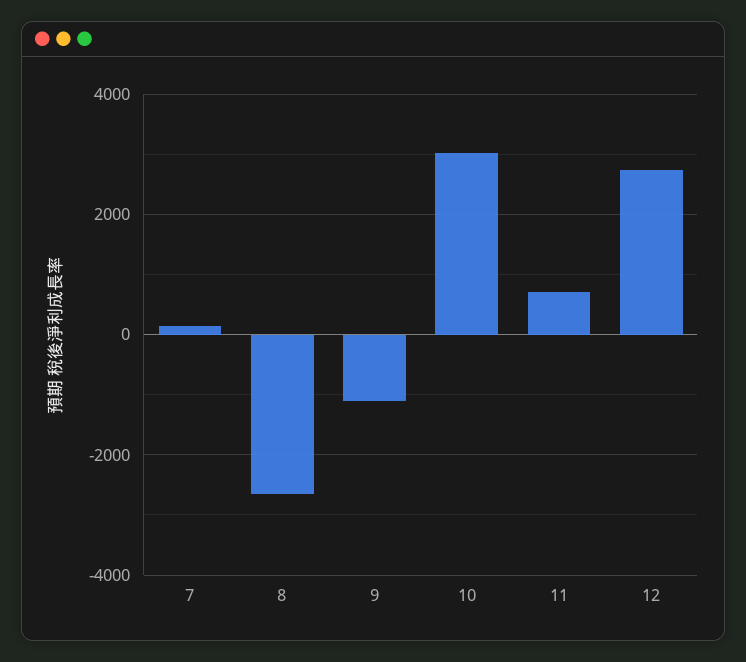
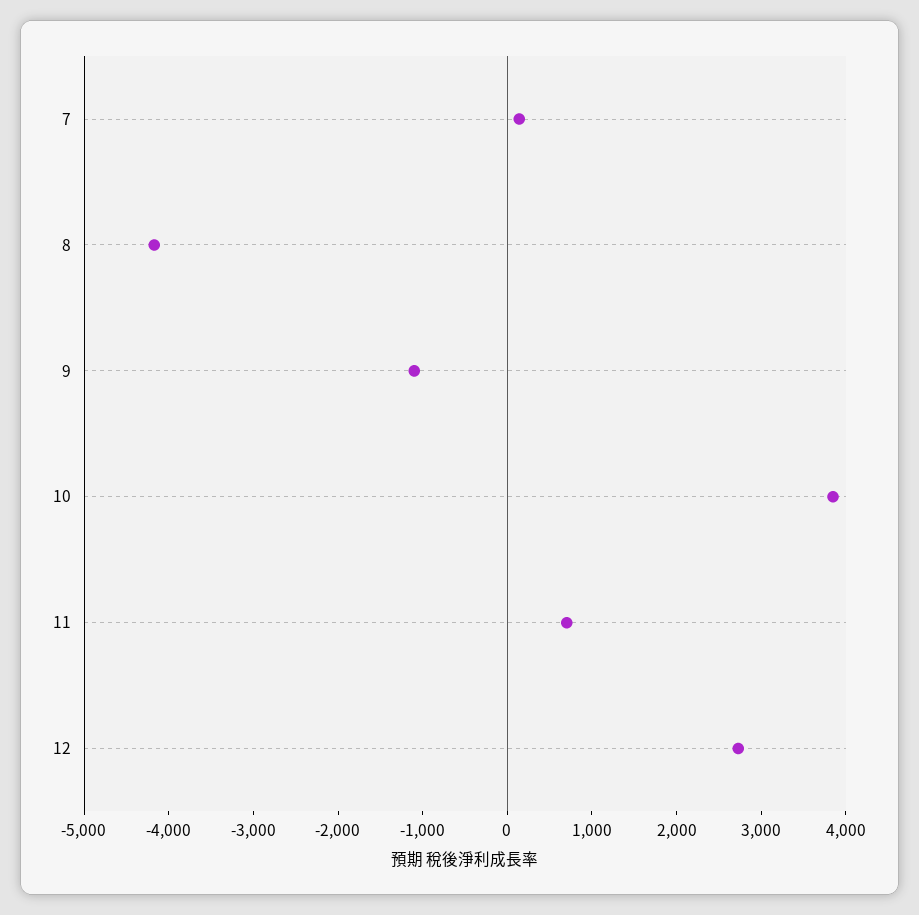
  {
    "7": 200,
-   "8": -2600,
+   "8": -4200,
    "9": -1000,
-   "10": 3000,
+   "10": 3800,
    "11": 800,
    "12": 2800
  }

